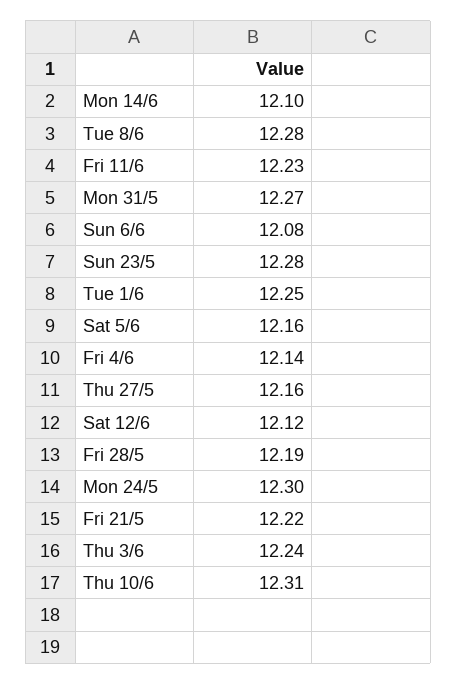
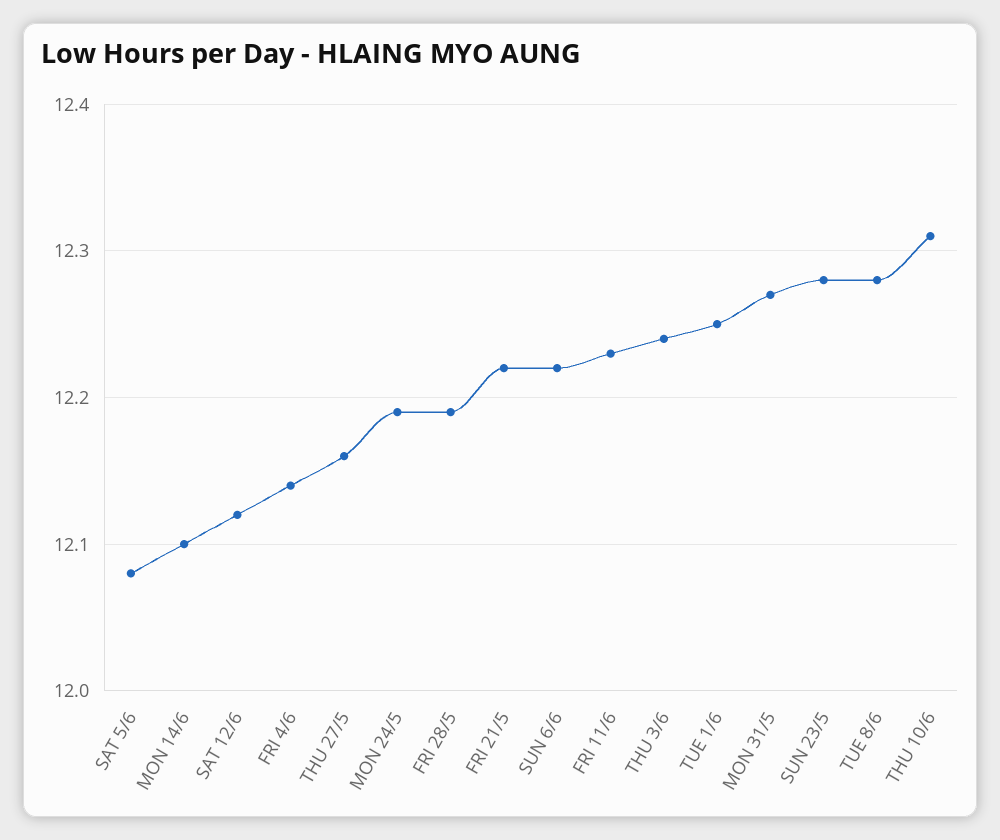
  {
    "Mon 14/6": 12.1,
    "Tue 8/6": 12.28,
    "Fri 11/6": 12.23,
    "Mon 31/5": 12.27,
-   "Sun 6/6": 12.08,
+   "Sun 6/6": 12.22,
    "Sun 23/5": 12.28,
    "Tue 1/6": 12.25,
-   "Sat 5/6": 12.16,
+   "Sat 5/6": 12.08,
    "Fri 4/6": 12.14,
    "Thu 27/5": 12.16,
    "Sat 12/6": 12.12,
    "Fri 28/5": 12.19,
-   "Mon 24/5": 12.3,
+   "Mon 24/5": 12.19,
    "Fri 21/5": 12.22,
    "Thu 3/6": 12.24,
    "Thu 10/6": 12.31
  }

